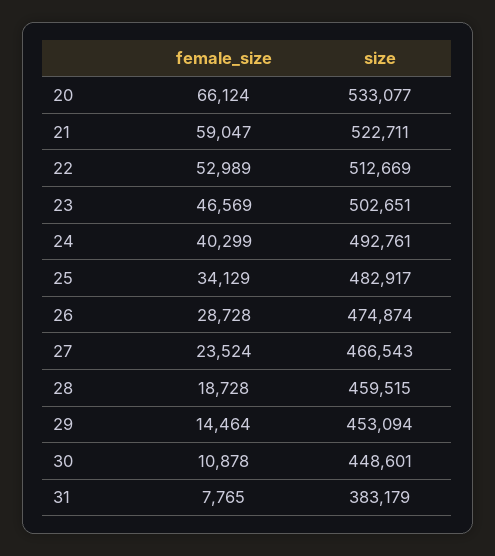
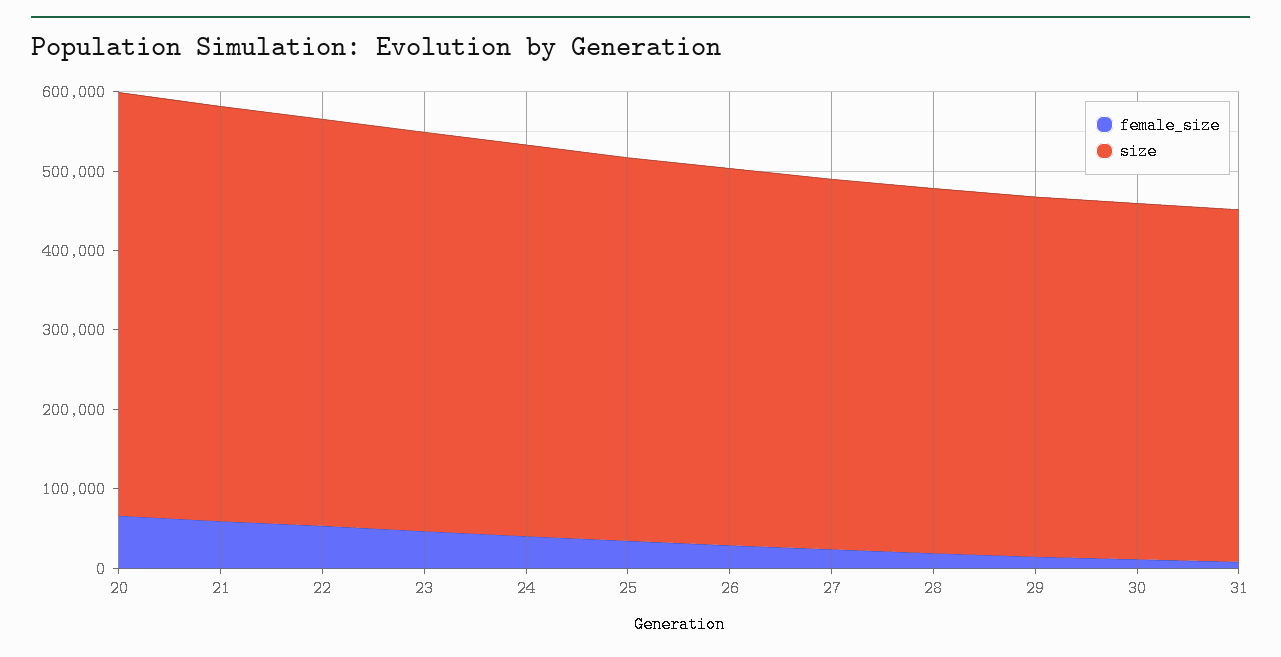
  {
    "female_size": {
      "20": 66124,
      "21": 59047,
      "22": 52989,
      "23": 46569,
      "24": 40299,
      "25": 34129,
      "26": 28728,
      "27": 23524,
      "28": 18728,
      "29": 14464,
      "30": 10878,
      "31": 7765
    },
    "size": {
      "20": 533077,
      "21": 522711,
      "22": 512669,
      "23": 502651,
      "24": 492761,
      "25": 482917,
      "26": 474874,
      "27": 466543,
      "28": 459515,
      "29": 453094,
      "30": 448601,
-     "31": 383179
+     "31": 440000
    }
  }

